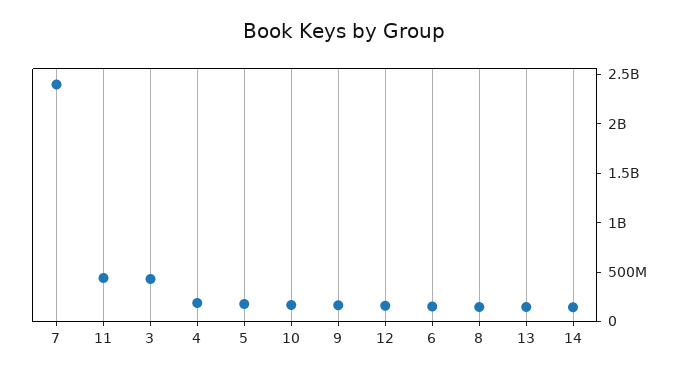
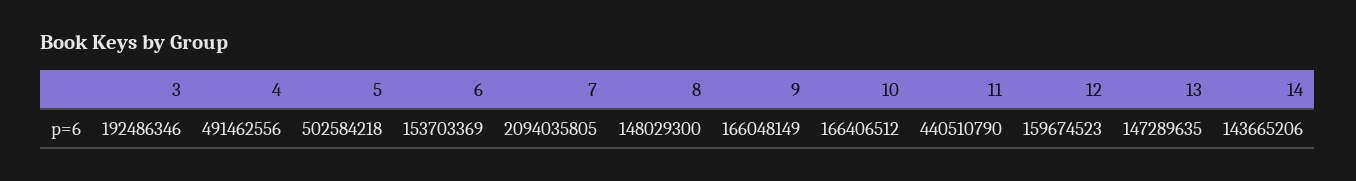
  {
-   "7": 2400000000,
+   "7": 2094035805,
    "11": 440510790,
-   "3": 400000000,
+   "3": 192486346,
-   "4": 200000000,
+   "4": 491462556,
-   "5": 200000000,
+   "5": 502584218,
    "10": 166406512,
    "9": 166048149,
    "12": 159674523,
    "6": 153703369,
    "8": 148029300,
    "13": 147289635,
    "14": 143665206
  }

